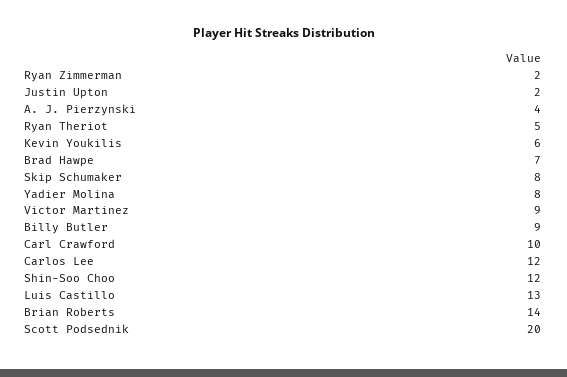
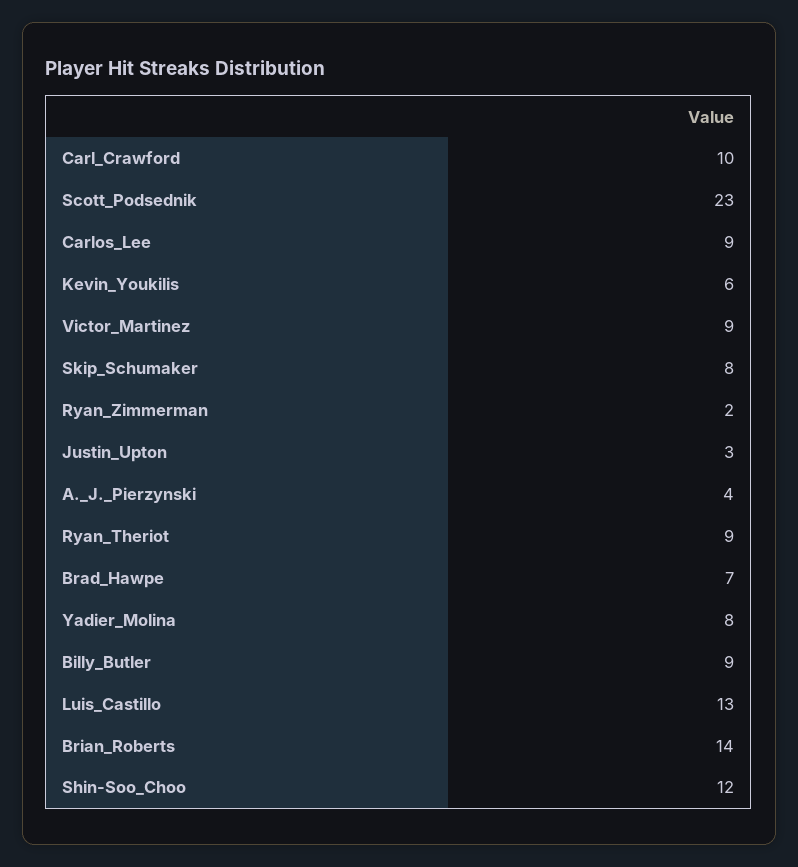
  {
    "Ryan Zimmerman": 2,
-   "Justin Upton": 2,
+   "Justin Upton": 3,
    "A. J. Pierzynski": 4,
-   "Ryan Theriot": 5,
+   "Ryan Theriot": 9,
    "Kevin Youkilis": 6,
    "Brad Hawpe": 7,
    "Skip Schumaker": 8,
    "Yadier Molina": 8,
    "Victor Martinez": 9,
    "Billy Butler": 9,
    "Carl Crawford": 10,
-   "Carlos Lee": 12,
+   "Carlos Lee": 9,
    "Shin-Soo Choo": 12,
    "Luis Castillo": 13,
    "Brian Roberts": 14,
-   "Scott Podsednik": 20
+   "Scott Podsednik": 23
  }

